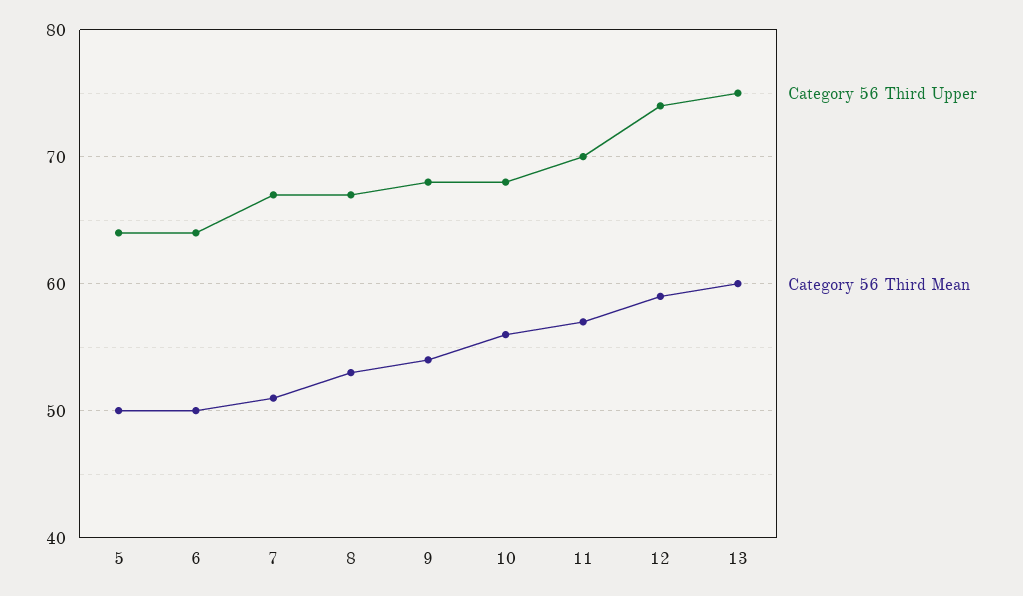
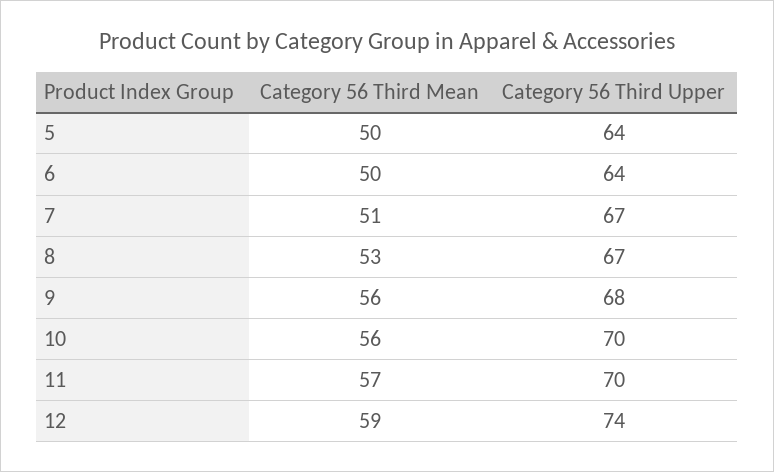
  {
    "Category 56 Third Upper": {
      "5": 64,
      "6": 64,
      "7": 67,
      "8": 67,
      "9": 68,
-     "10": 68,
+     "10": 70,
      "11": 70,
-     "12": 74,
+     "12": 74
-     "13": 75
    },
    "Category 56 Third Mean": {
      "5": 50,
      "6": 50,
      "7": 51,
      "8": 53,
-     "9": 54,
+     "9": 56,
      "10": 56,
      "11": 57,
-     "12": 59,
+     "12": 59
-     "13": 60
    }
  }

